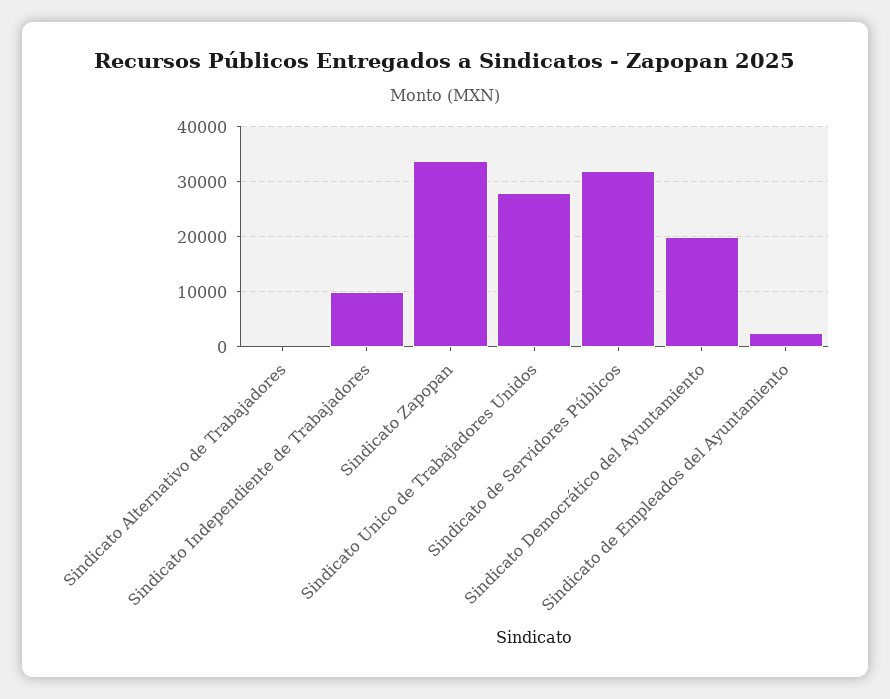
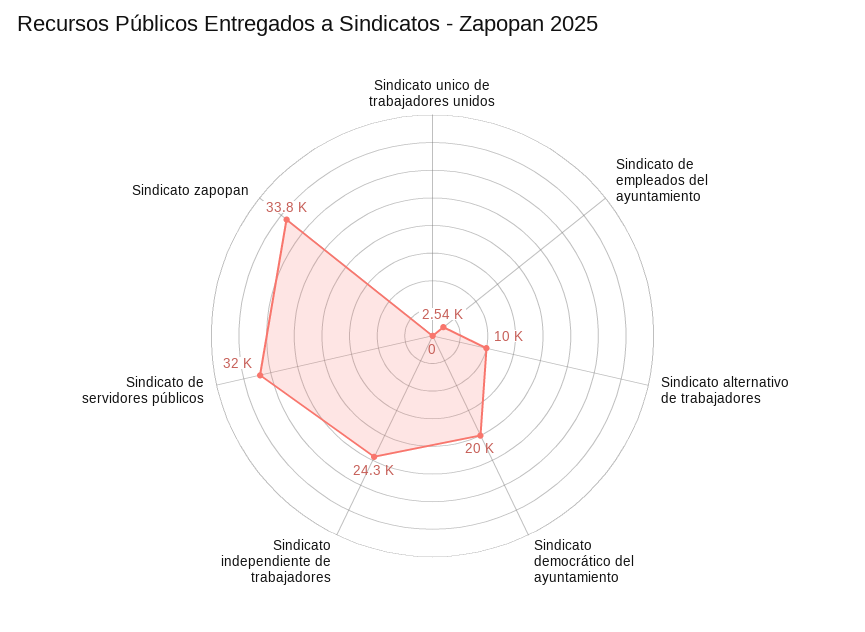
  {
-   "Sindicato Alternativo de Trabajadores": 0,
+   "Sindicato Alternativo de Trabajadores": 10000,
-   "Sindicato Independiente de Trabajadores": 10000,
+   "Sindicato Independiente de Trabajadores": 24300,
    "Sindicato Zapopan": 33800,
-   "Sindicato Unico de Trabajadores Unidos": 28000,
+   "Sindicato Unico de Trabajadores Unidos": 0,
    "Sindicato de Servidores Públicos": 32000,
    "Sindicato Democrático del Ayuntamiento": 20000,
    "Sindicato de Empleados del Ayuntamiento": 2540
  }

